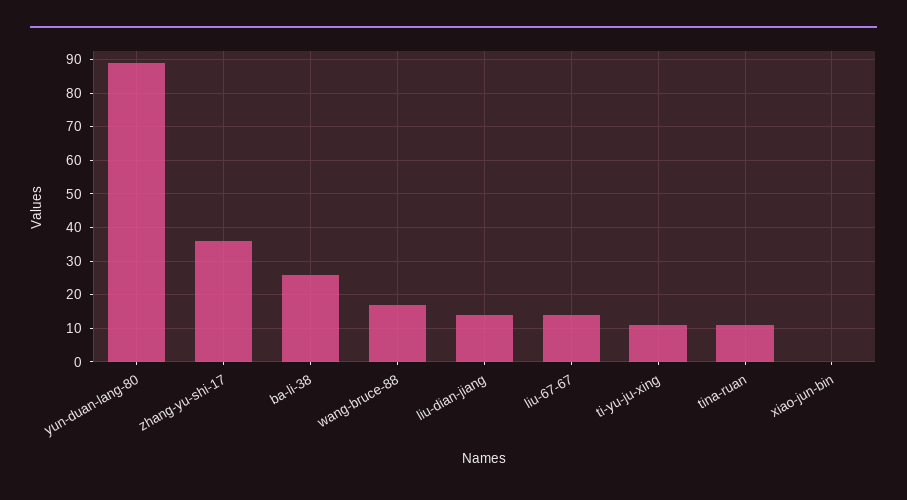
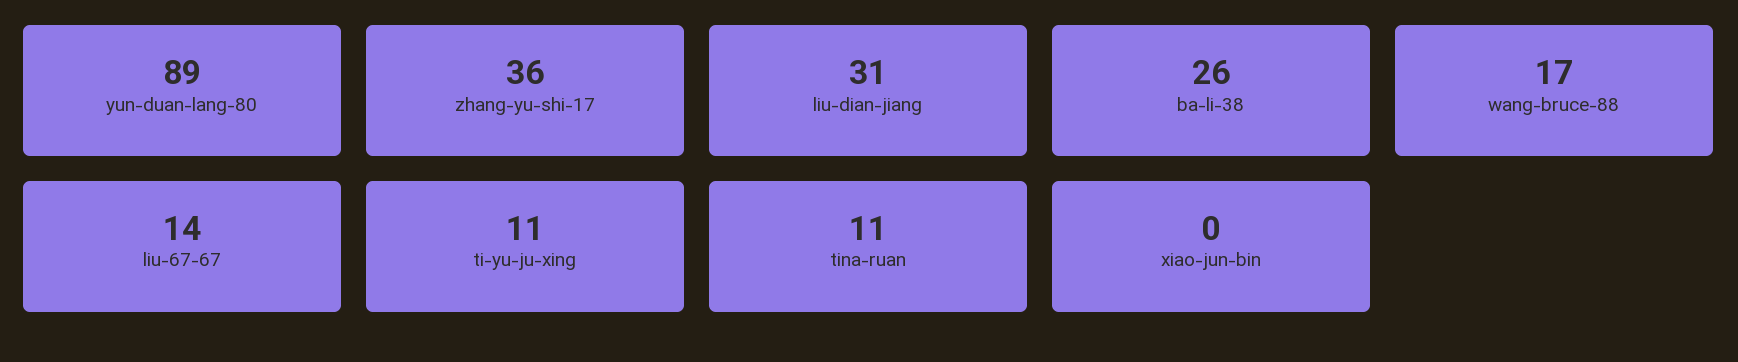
  {
    "yun-duan-lang-80": 89,
    "zhang-yu-shi-17": 36,
    "ba-li-38": 26,
    "wang-bruce-88": 17,
-   "liu-dian-jiang": 15,
+   "liu-dian-jiang": 31,
    "liu-67-67": 14,
    "ti-yu-ju-xing": 11,
    "tina-ruan": 11,
    "xiao-jun-bin": 0
  }

